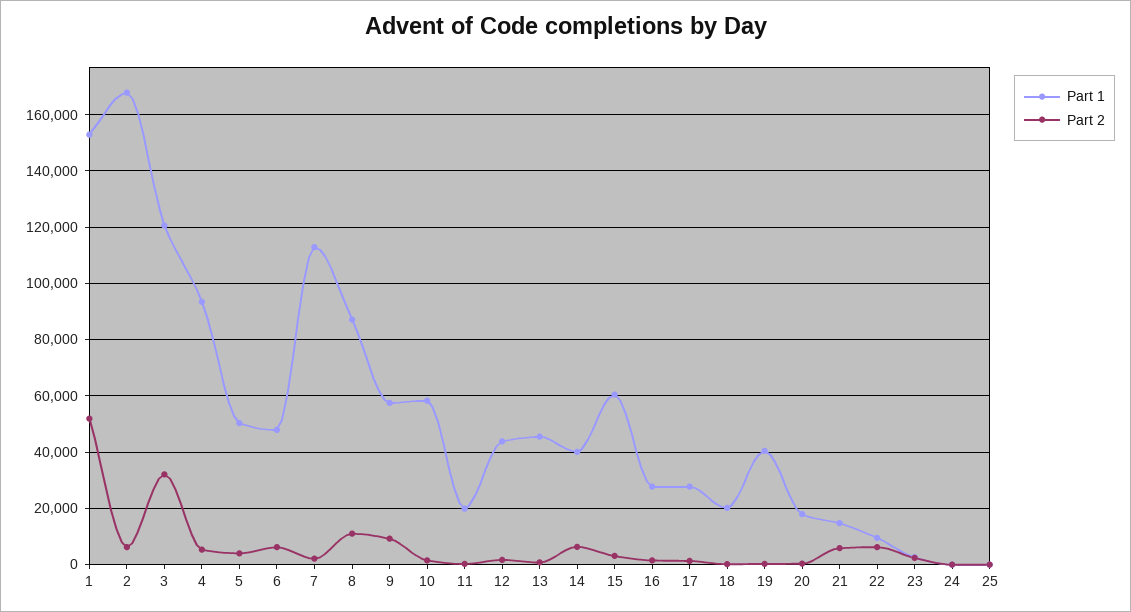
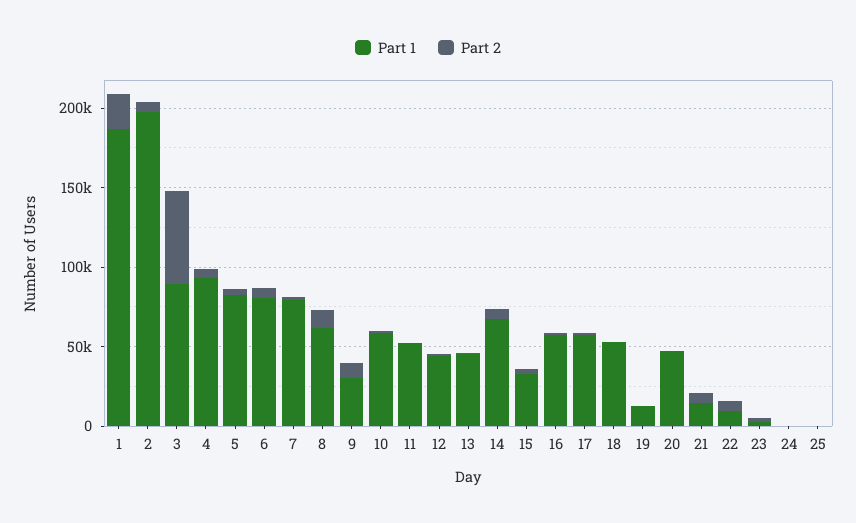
  {
    "Part 1": {
-     "1": 152500,
+     "1": 190000,
-     "2": 167500,
+     "2": 200000,
-     "3": 120000,
+     "3": 90000,
      "4": 92500,
-     "5": 50000,
+     "5": 80000,
-     "6": 47500,
+     "6": 80000,
-     "7": 112500,
+     "7": 80000,
-     "8": 87500,
+     "8": 60000,
-     "9": 57500,
+     "9": 30000,
      "10": 57500,
-     "11": 20000,
+     "11": 50000,
      "12": 45000,
      "13": 45000,
-     "14": 40000,
+     "14": 70000,
-     "15": 60000,
+     "15": 30000,
-     "16": 27500,
+     "16": 60000,
-     "17": 27500,
+     "17": 60000,
-     "18": 20000,
+     "18": 50000,
-     "19": 40000,
+     "19": 10000,
-     "20": 17500,
+     "20": 50000,
      "21": 15000,
      "22": 10000,
      "23": 2500,
      "24": 0,
      "25": 0
    },
    "Part 2": {
-     "1": 52500,
+     "1": 20000,
      "2": 5000,
-     "3": 32500,
+     "3": 60000,
      "4": 5000,
      "5": 5000,
      "6": 5000,
      "7": 2500,
      "8": 10000,
      "9": 10000,
      "10": 2500,
      "11": 0,
      "12": 2500,
      "13": 0,
      "14": 7500,
      "15": 2500,
      "16": 2500,
      "17": 2500,
      "18": 0,
      "19": 0,
      "20": 0,
      "21": 5000,
      "22": 5000,
      "23": 2500,
      "24": 0,
      "25": 0
    }
  }

